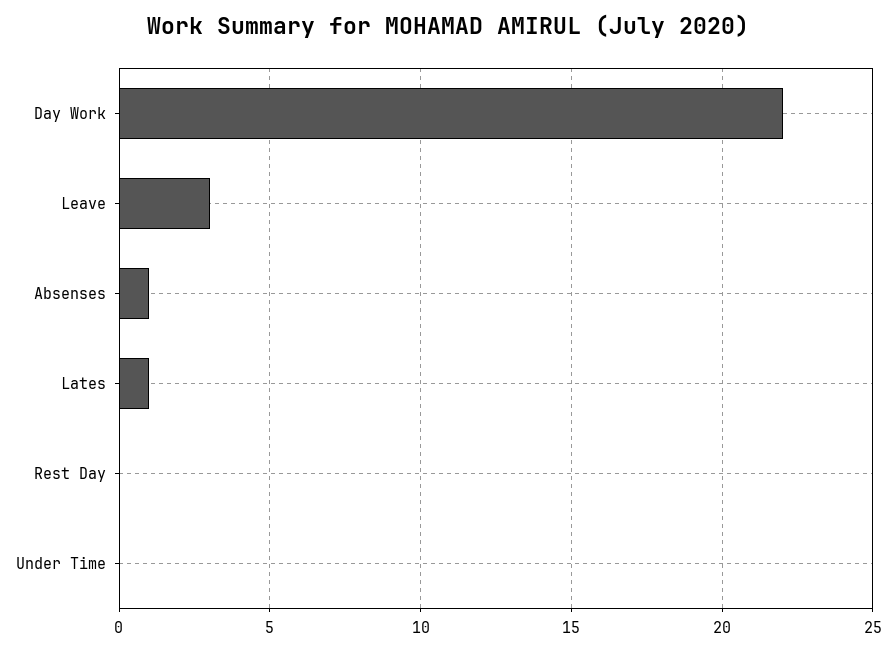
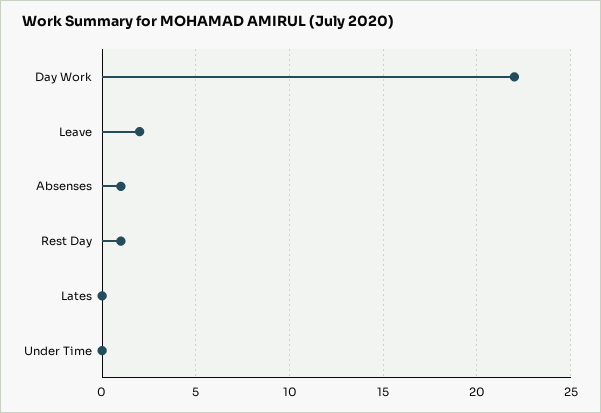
  {
    "Day Work": 22,
-   "Leave": 3,
+   "Leave": 2,
    "Absenses": 1,
-   "Lates": 1,
+   "Lates": 0,
-   "Rest Day": 0,
+   "Rest Day": 1,
    "Under Time": 0
  }

